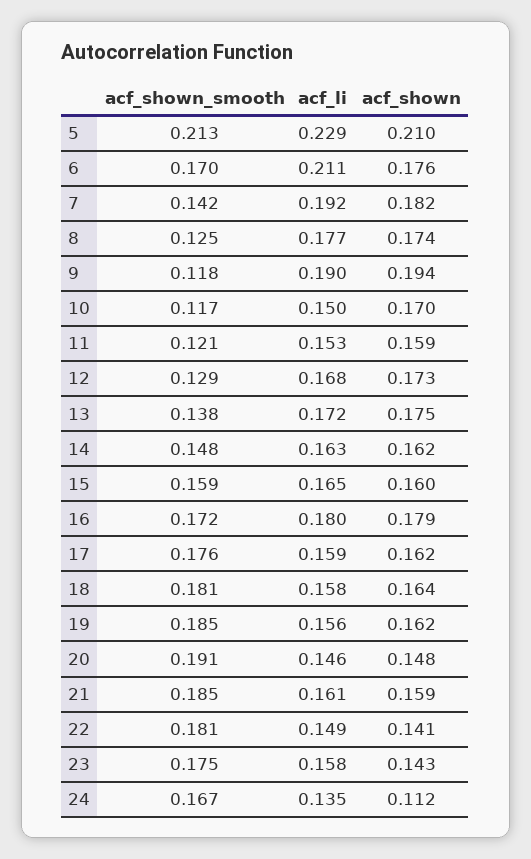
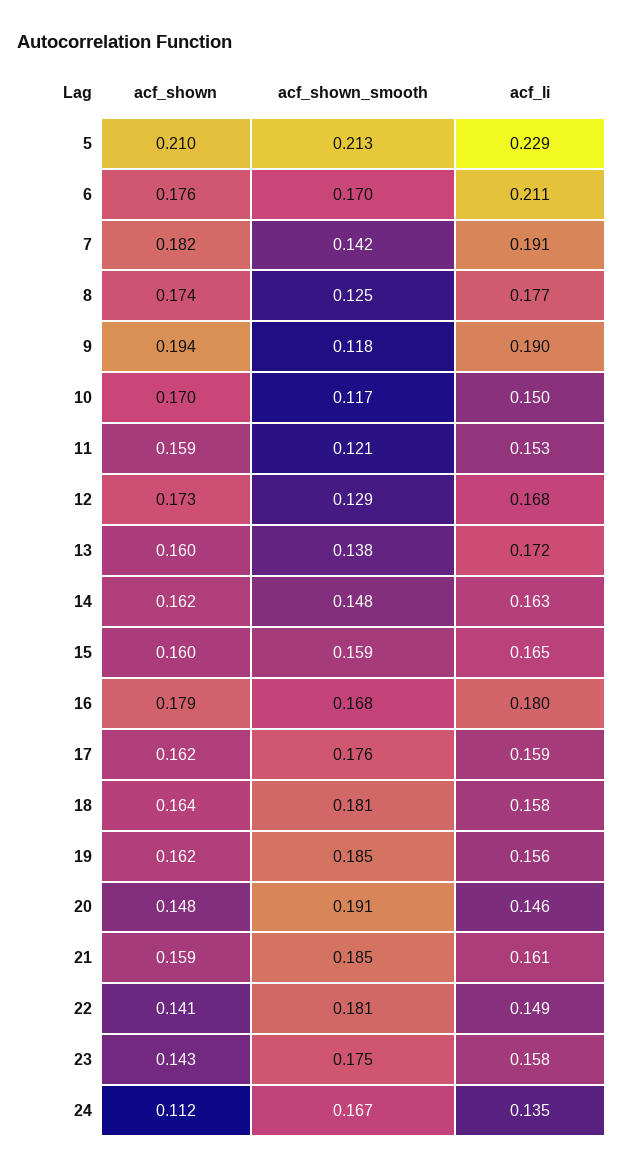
  {
    "acf_shown_smooth": {
      "5": 0.213,
      "6": 0.17,
      "7": 0.142,
      "8": 0.125,
      "9": 0.118,
      "10": 0.117,
      "11": 0.121,
      "12": 0.129,
      "13": 0.138,
      "14": 0.148,
      "15": 0.159,
-     "16": 0.172,
+     "16": 0.168,
      "17": 0.176,
      "18": 0.181,
      "19": 0.185,
      "20": 0.191,
      "21": 0.185,
      "22": 0.181,
      "23": 0.175,
      "24": 0.167
    },
    "acf_li": {
      "5": 0.229,
      "6": 0.211,
-     "7": 0.192,
+     "7": 0.191,
      "8": 0.177,
      "9": 0.19,
      "10": 0.15,
      "11": 0.153,
      "12": 0.168,
      "13": 0.172,
      "14": 0.163,
      "15": 0.165,
      "16": 0.18,
      "17": 0.159,
      "18": 0.158,
      "19": 0.156,
      "20": 0.146,
      "21": 0.161,
      "22": 0.149,
      "23": 0.158,
      "24": 0.135
    },
    "acf_shown": {
      "5": 0.21,
      "6": 0.176,
      "7": 0.182,
      "8": 0.174,
      "9": 0.194,
      "10": 0.17,
      "11": 0.159,
      "12": 0.173,
-     "13": 0.175,
+     "13": 0.16,
      "14": 0.162,
      "15": 0.16,
      "16": 0.179,
      "17": 0.162,
      "18": 0.164,
      "19": 0.162,
      "20": 0.148,
      "21": 0.159,
      "22": 0.141,
      "23": 0.143,
      "24": 0.112
    }
  }

